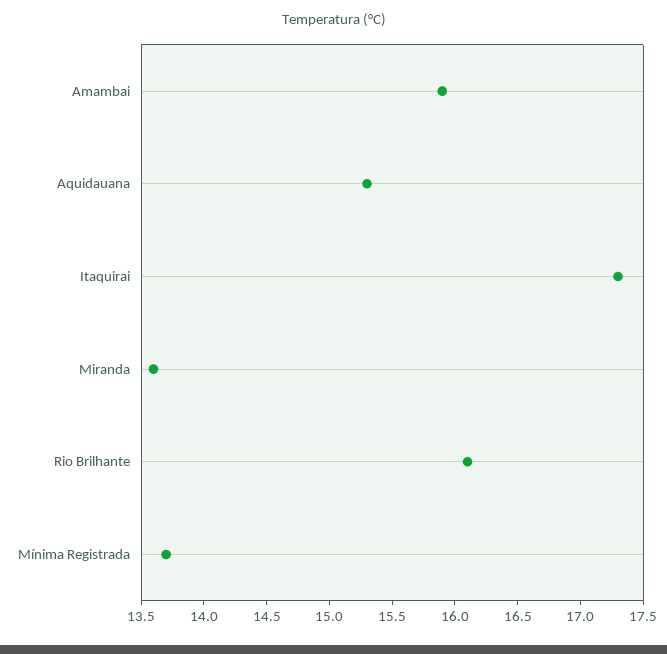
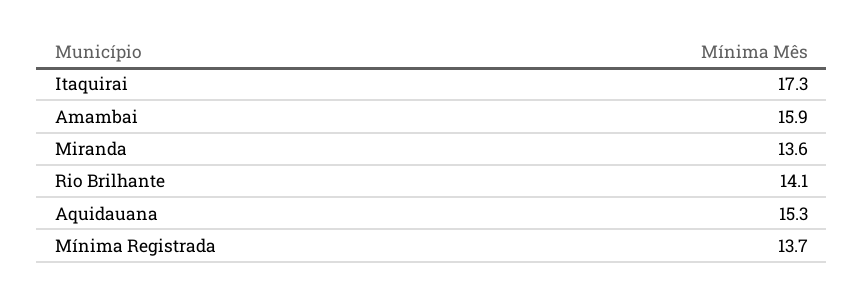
  {
    "Amambai": 15.9,
    "Aquidauana": 15.3,
    "Itaquirai": 17.3,
    "Miranda": 13.6,
-   "Rio Brilhante": 16.1,
+   "Rio Brilhante": 14.1,
    "Mínima Registrada": 13.7
  }

